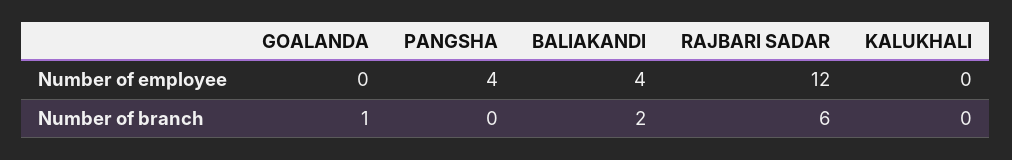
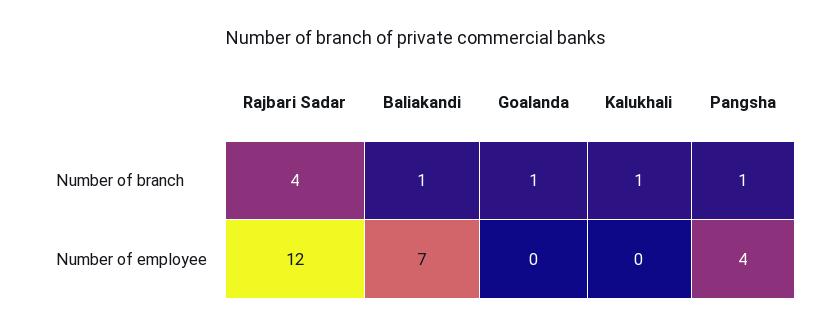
  {
    "GOALANDA": {
      "Number of employee": 0,
      "Number of branch": 1
    },
    "PANGSHA": {
      "Number of employee": 4,
-     "Number of branch": 0
+     "Number of branch": 1
    },
    "BALIAKANDI": {
-     "Number of employee": 4,
+     "Number of employee": 7,
-     "Number of branch": 2
+     "Number of branch": 1
    },
    "RAJBARI SADAR": {
      "Number of employee": 12,
-     "Number of branch": 6
+     "Number of branch": 4
    },
    "KALUKHALI": {
      "Number of employee": 0,
-     "Number of branch": 0
+     "Number of branch": 1
    }
  }

